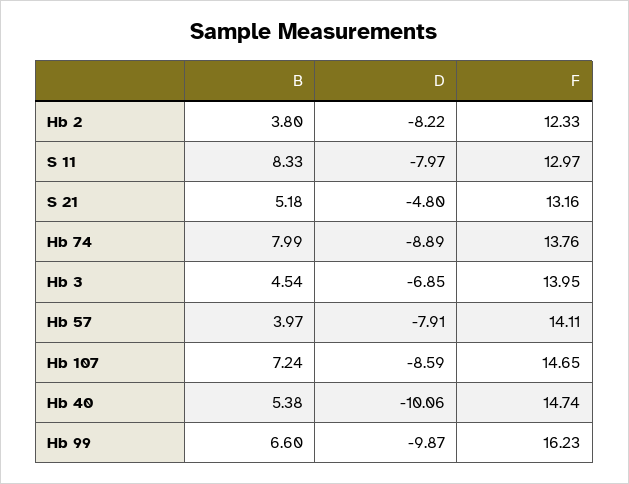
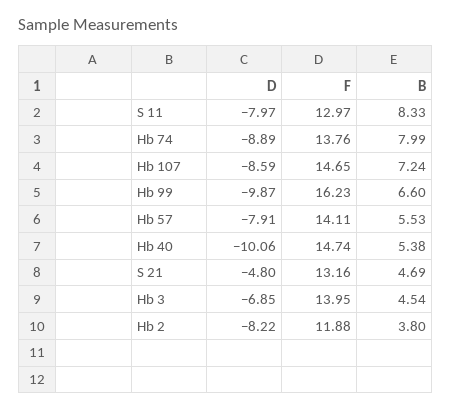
  {
    "B": {
      "Hb 2": 3.8,
      "S 11": 8.33,
-     "S 21": 5.18,
+     "S 21": 4.69,
      "Hb 74": 7.99,
      "Hb 3": 4.54,
-     "Hb 57": 3.97,
+     "Hb 57": 5.53,
      "Hb 107": 7.24,
      "Hb 40": 5.38,
      "Hb 99": 6.6
    },
    "D": {
      "Hb 2": -8.22,
      "S 11": -7.97,
      "S 21": -4.8,
      "Hb 74": -8.89,
      "Hb 3": -6.85,
      "Hb 57": -7.91,
      "Hb 107": -8.59,
      "Hb 40": -10.06,
      "Hb 99": -9.87
    },
    "F": {
-     "Hb 2": 12.33,
+     "Hb 2": 11.88,
      "S 11": 12.97,
      "S 21": 13.16,
      "Hb 74": 13.76,
      "Hb 3": 13.95,
      "Hb 57": 14.11,
      "Hb 107": 14.65,
      "Hb 40": 14.74,
      "Hb 99": 16.23
    }
  }

